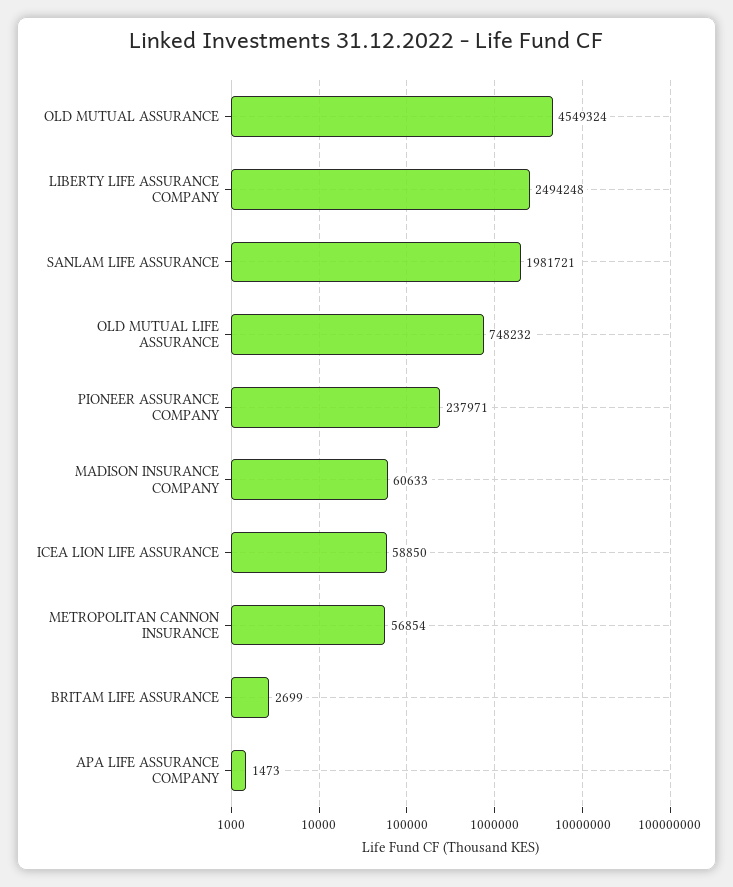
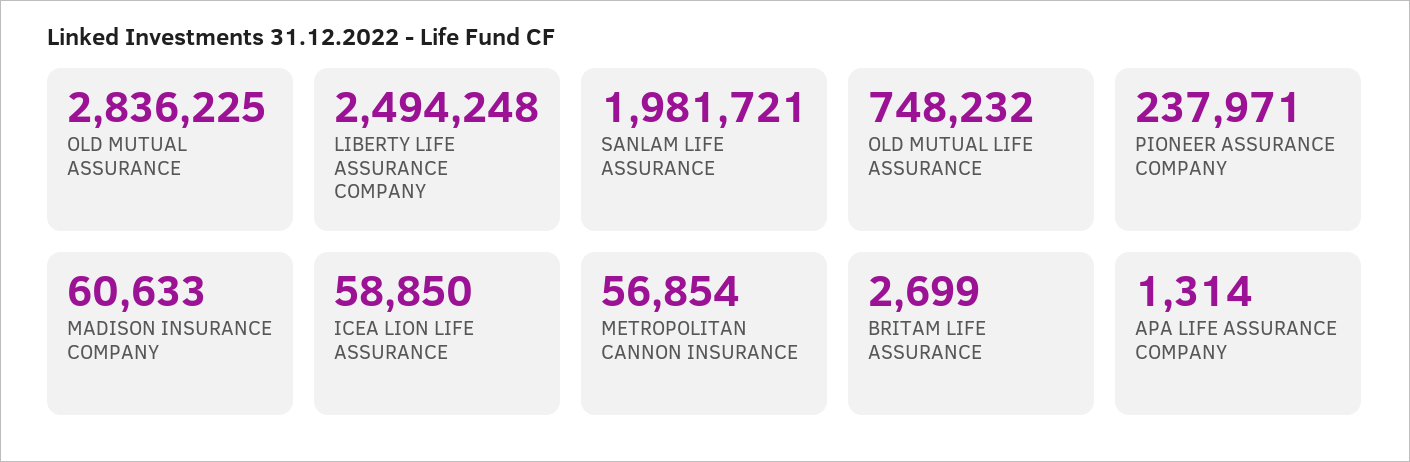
  {
-   "OLD MUTUAL ASSURANCE": 4549324,
+   "OLD MUTUAL ASSURANCE": 2836225,
    "LIBERTY LIFE ASSURANCE COMPANY": 2494248,
    "SANLAM LIFE ASSURANCE": 1981721,
    "OLD MUTUAL LIFE ASSURANCE": 748232,
    "PIONEER ASSURANCE COMPANY": 237971,
    "MADISON INSURANCE COMPANY": 60633,
    "ICEA LION LIFE ASSURANCE": 58850,
    "METROPOLITAN CANNON INSURANCE": 56854,
    "BRITAM LIFE ASSURANCE": 2699,
-   "APA LIFE ASSURANCE COMPANY": 1473
+   "APA LIFE ASSURANCE COMPANY": 1314
  }

